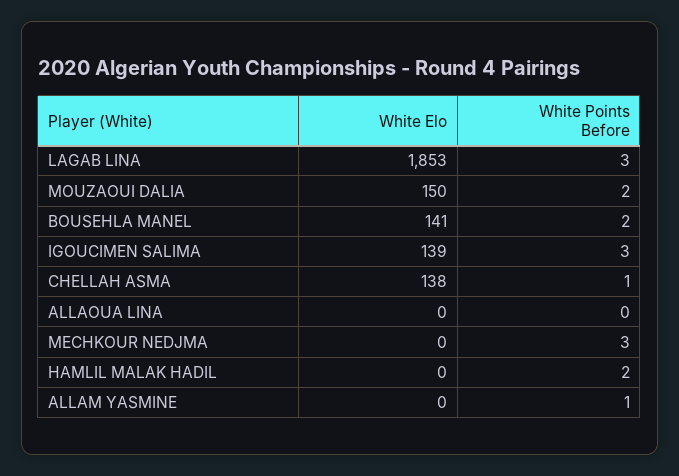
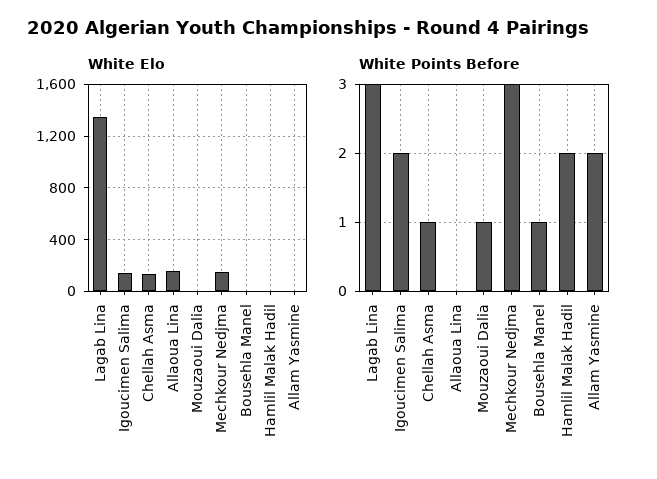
  {
    "White Elo": {
-     "LAGAB LINA": 1853,
+     "LAGAB LINA": 1350,
-     "MOUZAOUI DALIA": 150,
+     "MOUZAOUI DALIA": 0,
-     "BOUSEHLA MANEL": 141,
+     "BOUSEHLA MANEL": 0,
      "IGOUCIMEN SALIMA": 139,
      "CHELLAH ASMA": 138,
-     "ALLAOUA LINA": 0,
+     "ALLAOUA LINA": 150,
-     "MECHKOUR NEDJMA": 0,
+     "MECHKOUR NEDJMA": 150,
      "HAMLIL MALAK HADIL": 0,
      "ALLAM YASMINE": 0
    },
    "White Points Before": {
      "LAGAB LINA": 3,
-     "MOUZAOUI DALIA": 2,
+     "MOUZAOUI DALIA": 1,
-     "BOUSEHLA MANEL": 2,
+     "BOUSEHLA MANEL": 1,
-     "IGOUCIMEN SALIMA": 3,
+     "IGOUCIMEN SALIMA": 2,
      "CHELLAH ASMA": 1,
      "ALLAOUA LINA": 0,
      "MECHKOUR NEDJMA": 3,
      "HAMLIL MALAK HADIL": 2,
-     "ALLAM YASMINE": 1
+     "ALLAM YASMINE": 2
    }
  }

